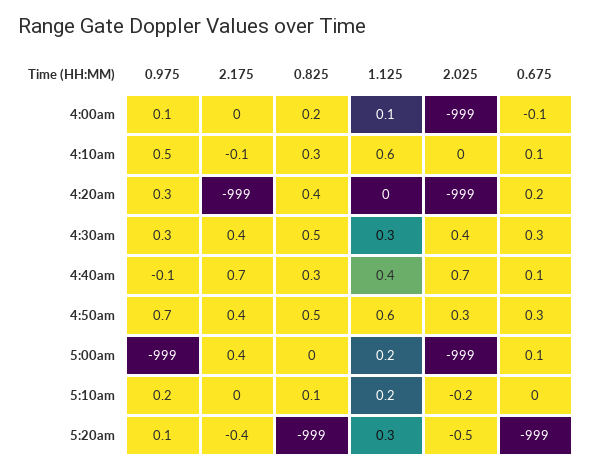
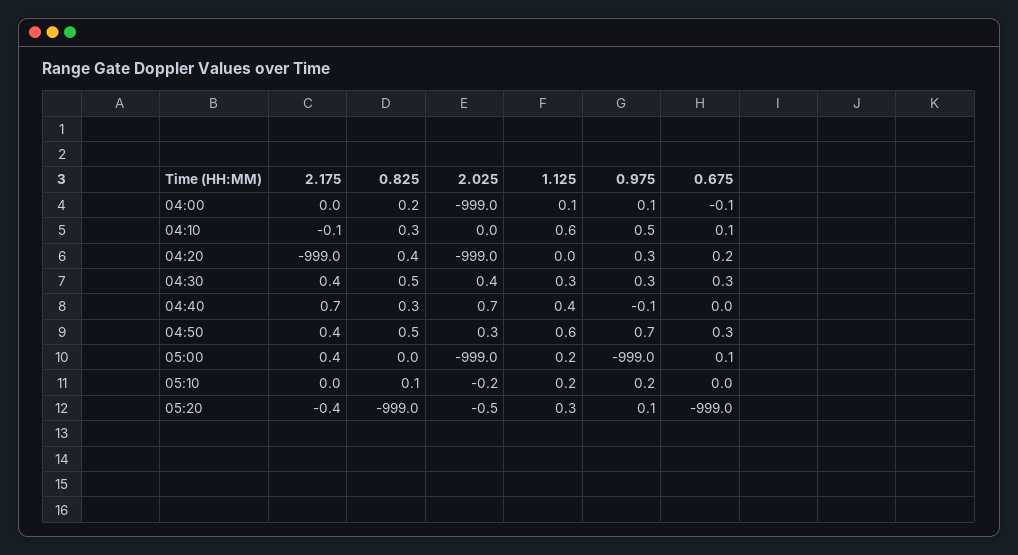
  {
    "0.975": {
      "4:00am": 0.1,
      "4:10am": 0.5,
      "4:20am": 0.3,
      "4:30am": 0.3,
      "4:40am": -0.1,
      "4:50am": 0.7,
      "5:00am": -999,
      "5:10am": 0.2,
      "5:20am": 0.1
    },
    "2.175": {
      "4:00am": 0,
      "4:10am": -0.1,
      "4:20am": -999,
      "4:30am": 0.4,
      "4:40am": 0.7,
      "4:50am": 0.4,
      "5:00am": 0.4,
      "5:10am": 0,
      "5:20am": -0.4
    },
    "0.825": {
      "4:00am": 0.2,
      "4:10am": 0.3,
      "4:20am": 0.4,
      "4:30am": 0.5,
      "4:40am": 0.3,
      "4:50am": 0.5,
      "5:00am": 0,
      "5:10am": 0.1,
      "5:20am": -999
    },
    "1.125": {
      "4:00am": 0.1,
      "4:10am": 0.6,
      "4:20am": 0,
      "4:30am": 0.3,
      "4:40am": 0.4,
      "4:50am": 0.6,
      "5:00am": 0.2,
      "5:10am": 0.2,
      "5:20am": 0.3
    },
    "2.025": {
      "4:00am": -999,
      "4:10am": 0,
      "4:20am": -999,
      "4:30am": 0.4,
      "4:40am": 0.7,
      "4:50am": 0.3,
      "5:00am": -999,
      "5:10am": -0.2,
      "5:20am": -0.5
    },
    "0.675": {
      "4:00am": -0.1,
      "4:10am": 0.1,
      "4:20am": 0.2,
      "4:30am": 0.3,
-     "4:40am": 0.1,
+     "4:40am": 0,
      "4:50am": 0.3,
      "5:00am": 0.1,
      "5:10am": 0,
      "5:20am": -999
    }
  }

